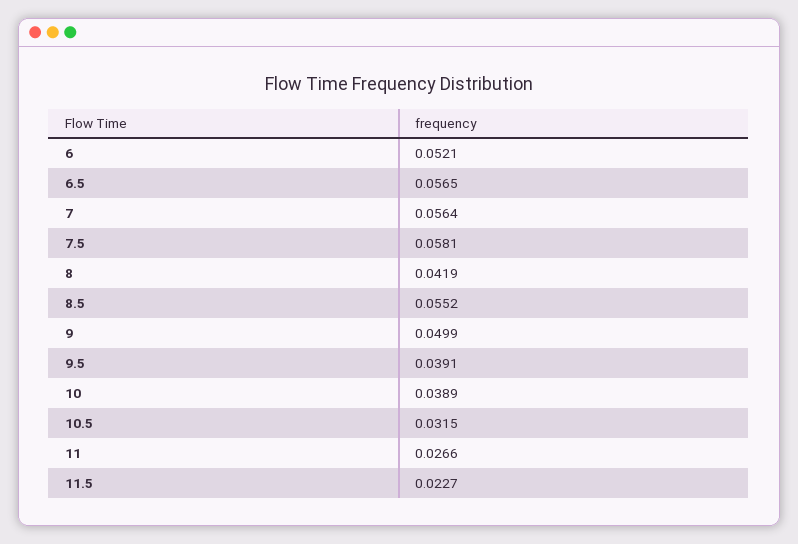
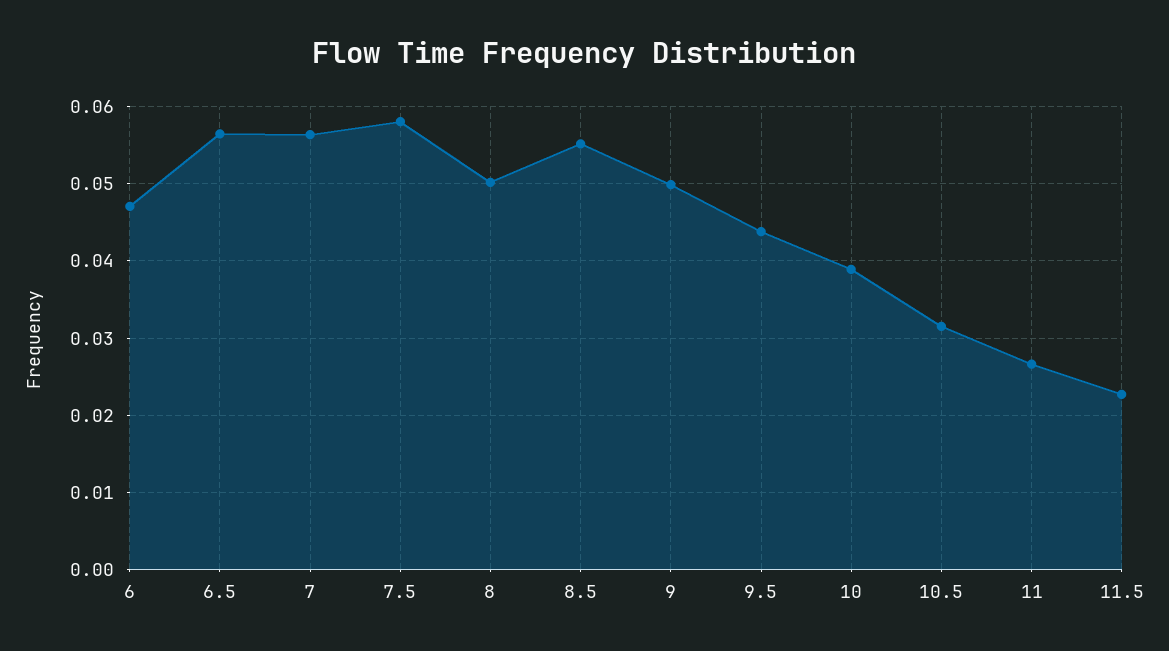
  {
-   "6": 0.0521,
+   "6": 0.047,
    "6.5": 0.0565,
    "7": 0.0564,
    "7.5": 0.0581,
-   "8": 0.0419,
+   "8": 0.05,
    "8.5": 0.0552,
    "9": 0.0499,
-   "9.5": 0.0391,
+   "9.5": 0.044,
    "10": 0.0389,
    "10.5": 0.0315,
    "11": 0.0266,
    "11.5": 0.0227
  }

